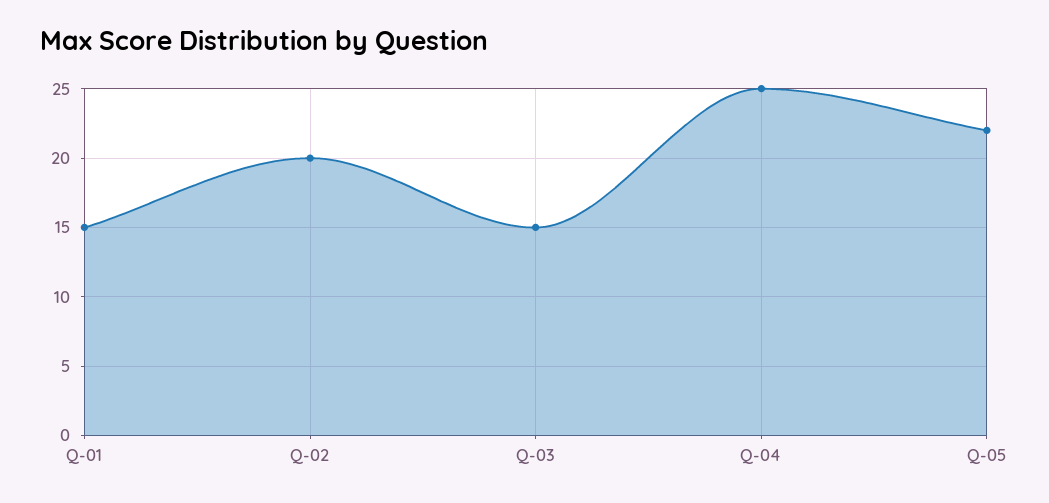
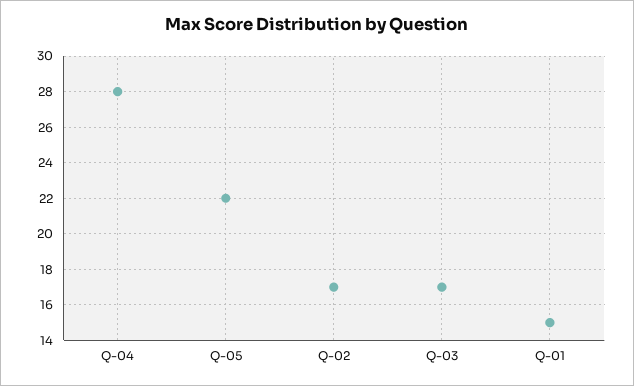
  {
    "Q-01": 15,
-   "Q-02": 20,
+   "Q-02": 17,
-   "Q-03": 15,
+   "Q-03": 17,
-   "Q-04": 25,
+   "Q-04": 28,
    "Q-05": 22
  }

